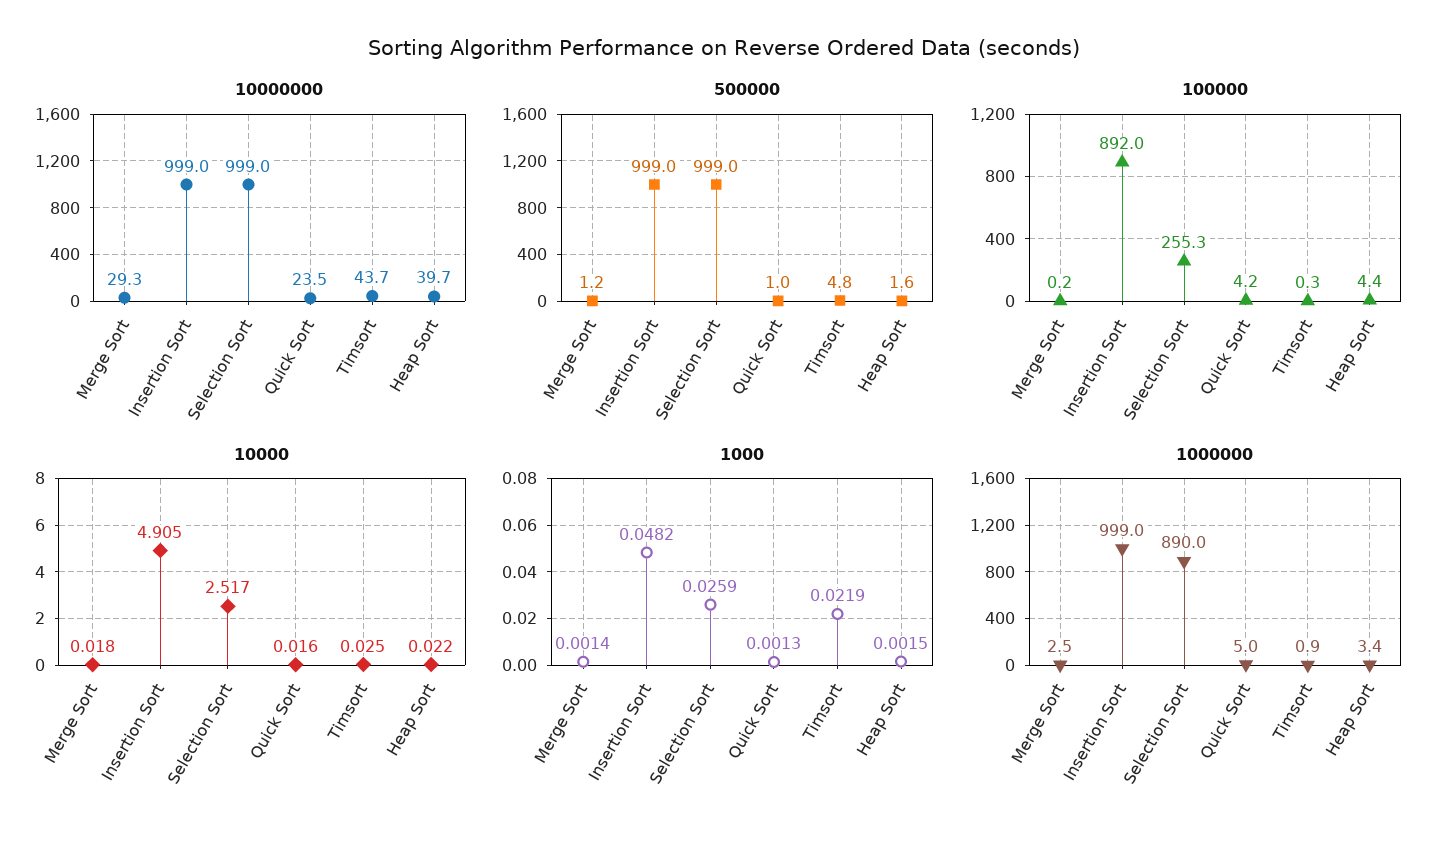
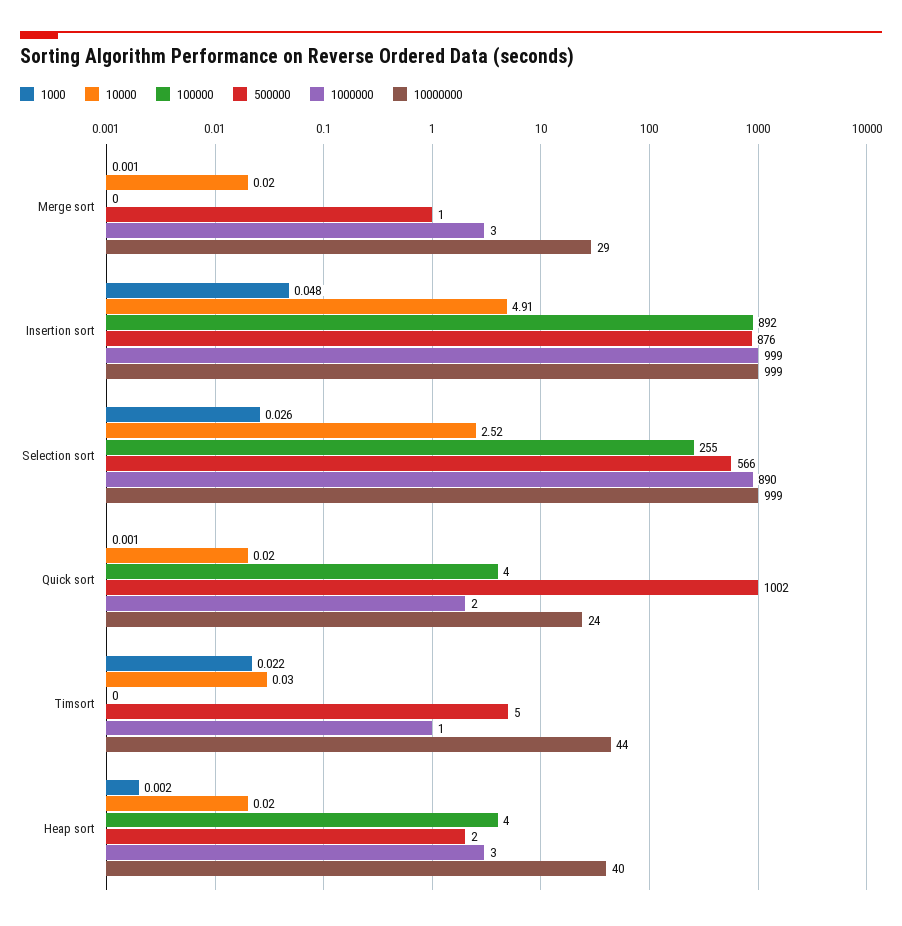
  {
    "10000000": {
      "Merge Sort": 29.3,
      "Insertion Sort": 999,
      "Selection Sort": 999,
      "Quick Sort": 23.5,
      "Timsort": 43.7,
      "Heap Sort": 39.7
    },
    "500000": {
      "Merge Sort": 1.2,
-     "Insertion Sort": 999,
+     "Insertion Sort": 876,
-     "Selection Sort": 999,
+     "Selection Sort": 566,
-     "Quick Sort": 1,
+     "Quick Sort": 1002,
      "Timsort": 4.8,
      "Heap Sort": 1.6
    },
    "100000": {
      "Merge Sort": 0.2,
      "Insertion Sort": 892,
      "Selection Sort": 255.3,
      "Quick Sort": 4.2,
      "Timsort": 0.3,
      "Heap Sort": 4.4
    },
    "10000": {
      "Merge Sort": 0.018,
      "Insertion Sort": 4.905,
      "Selection Sort": 2.517,
      "Quick Sort": 0.016,
      "Timsort": 0.025,
      "Heap Sort": 0.022
    },
    "1000": {
      "Merge Sort": 0.0014,
      "Insertion Sort": 0.0482,
      "Selection Sort": 0.0259,
      "Quick Sort": 0.0013,
      "Timsort": 0.0219,
      "Heap Sort": 0.0015
    },
    "1000000": {
      "Merge Sort": 2.5,
      "Insertion Sort": 999,
      "Selection Sort": 890,
-     "Quick Sort": 5,
+     "Quick Sort": 2,
      "Timsort": 0.9,
      "Heap Sort": 3.4
    }
  }

